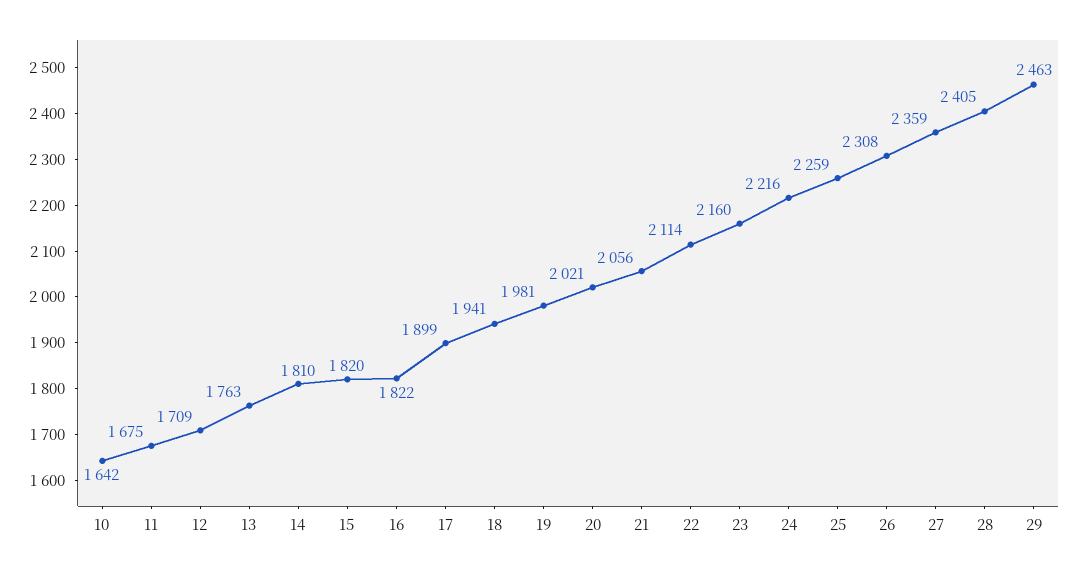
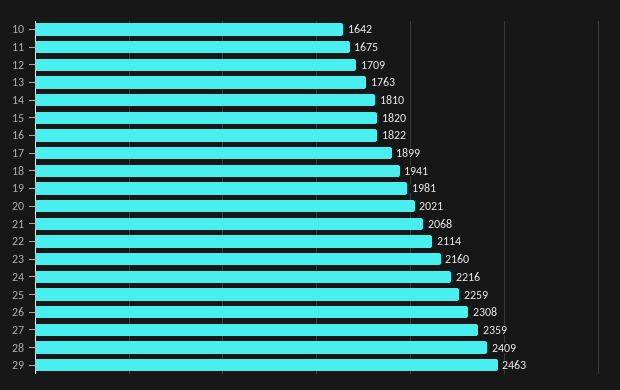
  {
    "10": 1642,
    "11": 1675,
    "12": 1709,
    "13": 1763,
    "14": 1810,
    "15": 1820,
    "16": 1822,
    "17": 1899,
    "18": 1941,
    "19": 1981,
    "20": 2021,
-   "21": 2056,
+   "21": 2068,
    "22": 2114,
    "23": 2160,
    "24": 2216,
    "25": 2259,
    "26": 2308,
    "27": 2359,
-   "28": 2405,
+   "28": 2409,
    "29": 2463
  }

